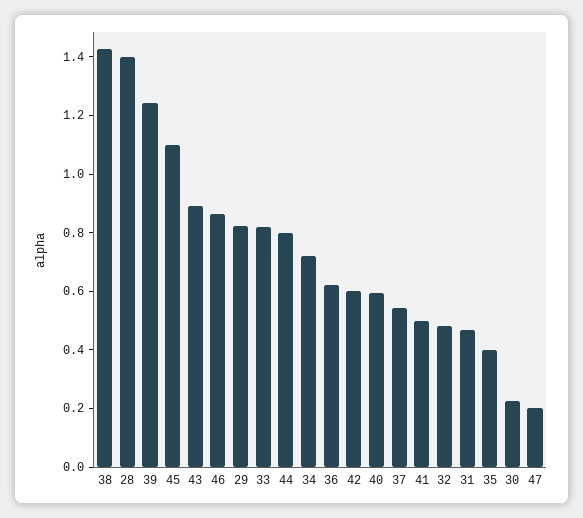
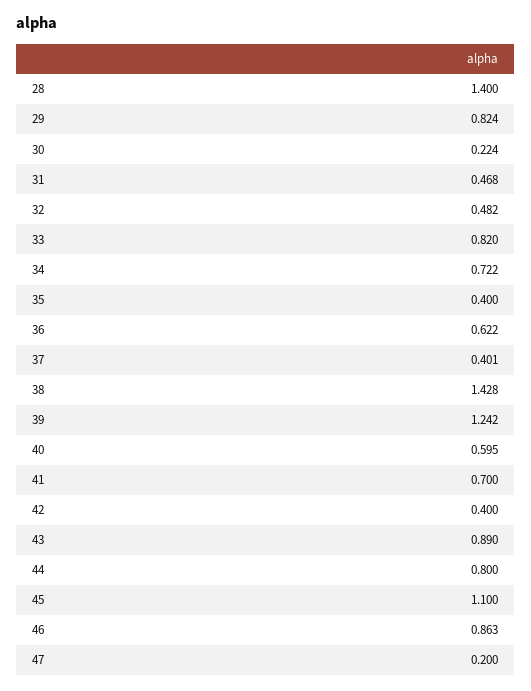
  {
    "38": 1.428,
    "28": 1.4,
    "39": 1.242,
    "45": 1.1,
    "43": 0.89,
    "46": 0.863,
    "29": 0.824,
    "33": 0.82,
    "44": 0.8,
    "34": 0.722,
    "36": 0.622,
-   "42": 0.6,
+   "42": 0.4,
    "40": 0.595,
-   "37": 0.55,
+   "37": 0.401,
-   "41": 0.5,
+   "41": 0.7,
    "32": 0.482,
    "31": 0.468,
    "35": 0.4,
    "30": 0.224,
    "47": 0.2
  }

